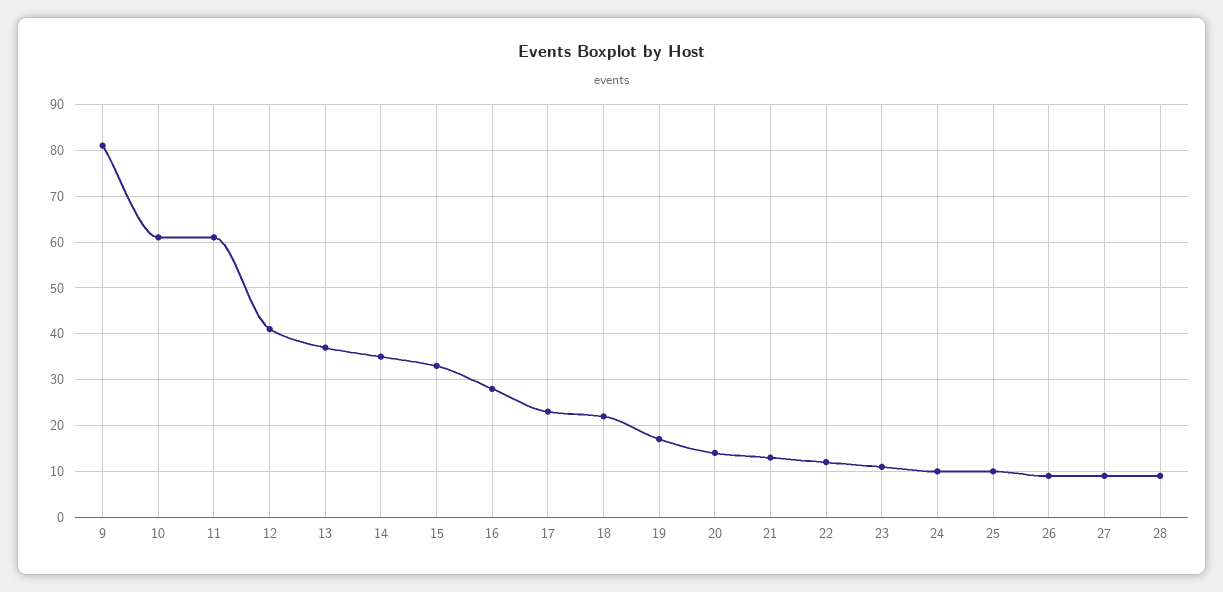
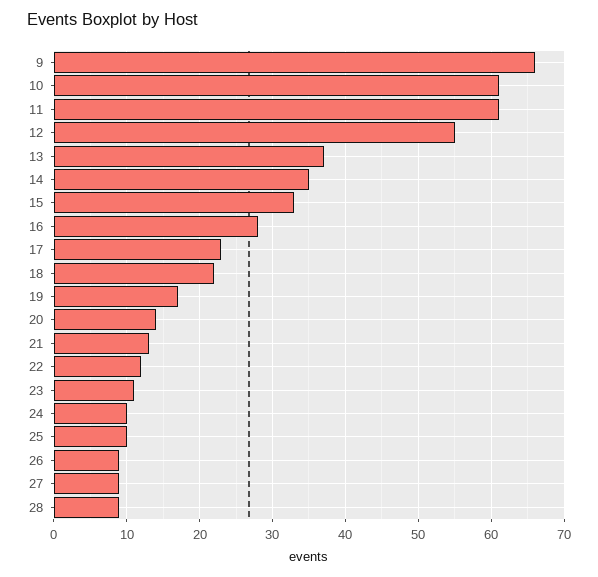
  {
-   "9": 80,
+   "9": 66,
    "10": 61,
    "11": 61,
-   "12": 40,
+   "12": 55,
    "13": 37,
    "14": 35,
    "15": 33,
    "16": 28,
    "17": 23,
    "18": 22,
    "19": 17,
    "20": 14,
    "21": 13,
    "22": 12,
    "23": 11,
    "24": 10,
    "25": 10,
    "26": 9,
    "27": 9,
    "28": 9
  }

